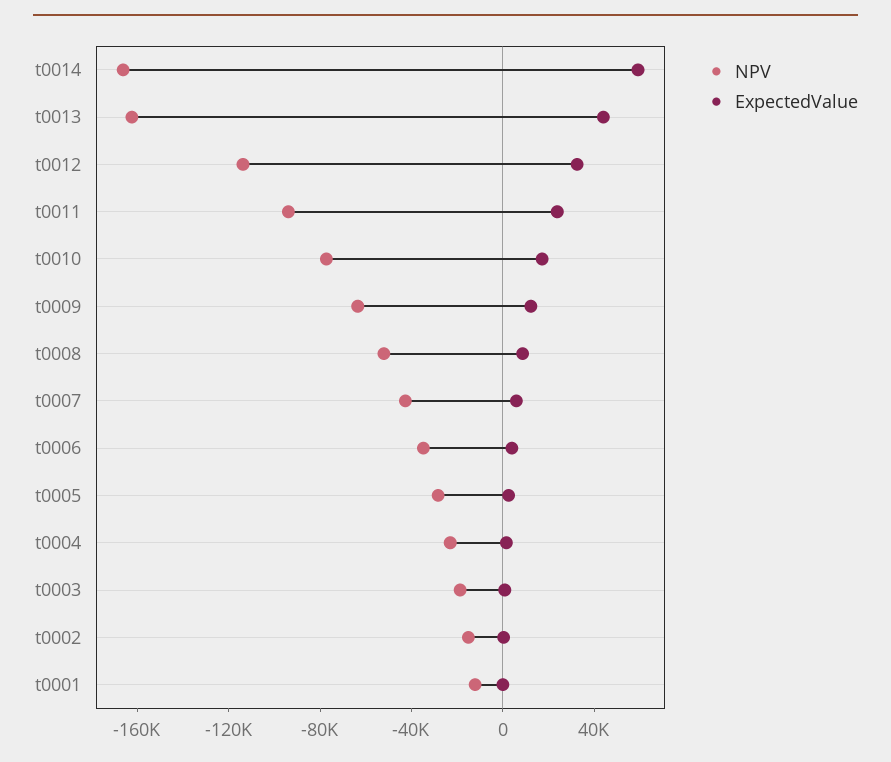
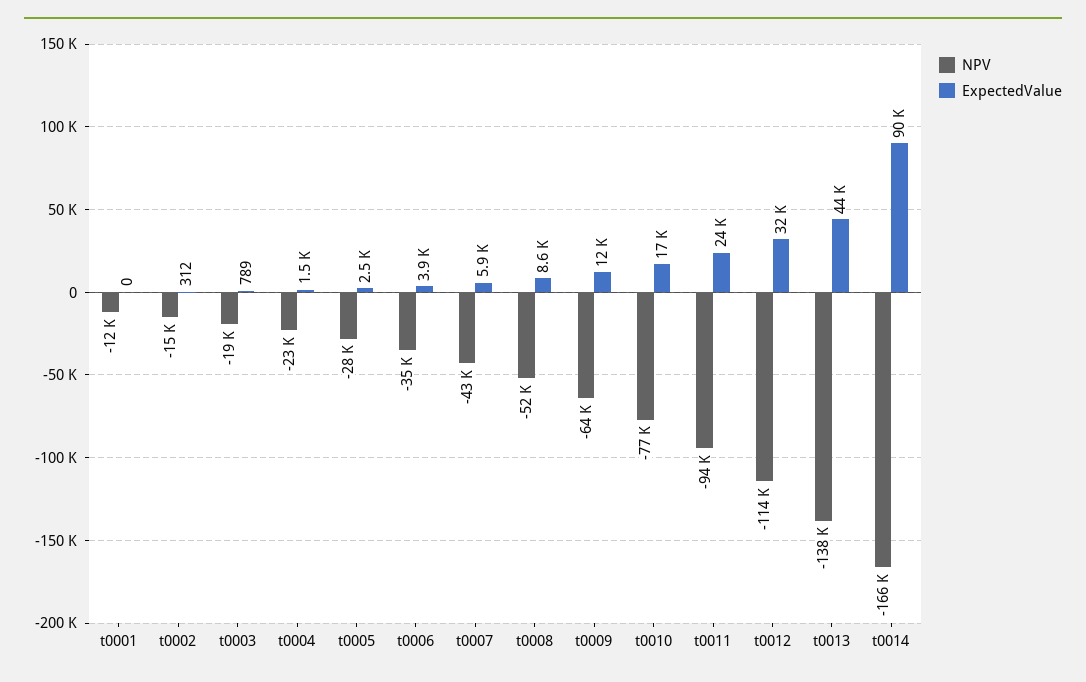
  {
    "NPV": {
      "t0014": -166000,
-     "t0013": -160000,
+     "t0013": -138000,
      "t0012": -114000,
      "t0011": -94000,
      "t0010": -77000,
      "t0009": -64000,
      "t0008": -52000,
      "t0007": -43000,
      "t0006": -35000,
      "t0005": -28000,
      "t0004": -23000,
      "t0003": -19000,
      "t0002": -15000,
      "t0001": -12000
    },
    "ExpectedValue": {
-     "t0014": 60000,
+     "t0014": 90000,
      "t0013": 44000,
      "t0012": 32000,
      "t0011": 24000,
      "t0010": 17000,
      "t0009": 12000,
      "t0008": 8600,
      "t0007": 5900,
      "t0006": 3900,
      "t0005": 2500,
      "t0004": 1500,
      "t0003": 789,
      "t0002": 312,
      "t0001": 0
    }
  }

